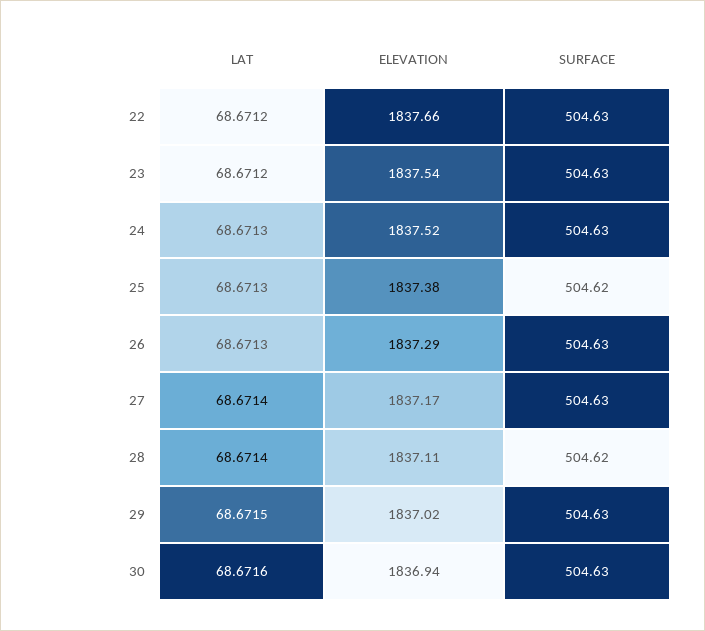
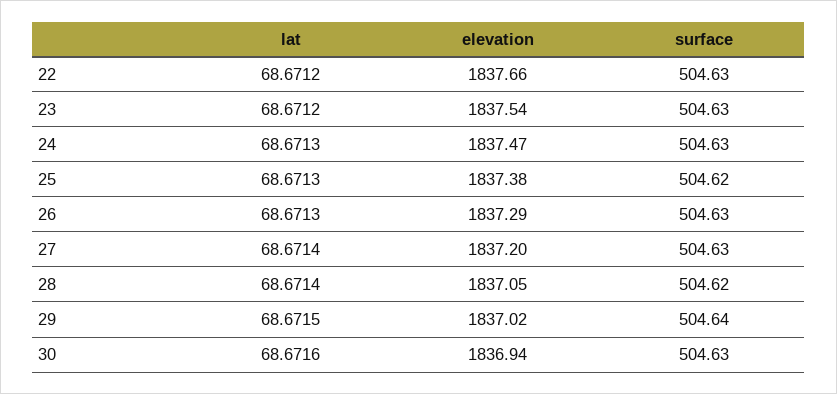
  {
    "LAT": {
      "22": 68.6712,
      "23": 68.6712,
      "24": 68.6713,
      "25": 68.6713,
      "26": 68.6713,
      "27": 68.6714,
      "28": 68.6714,
      "29": 68.6715,
      "30": 68.6716
    },
    "ELEVATION": {
      "22": 1837.66,
      "23": 1837.54,
-     "24": 1837.52,
+     "24": 1837.47,
      "25": 1837.38,
      "26": 1837.29,
-     "27": 1837.17,
+     "27": 1837.2,
-     "28": 1837.11,
+     "28": 1837.05,
      "29": 1837.02,
      "30": 1836.94
    },
    "SURFACE": {
      "22": 504.63,
      "23": 504.63,
      "24": 504.63,
      "25": 504.62,
      "26": 504.63,
      "27": 504.63,
      "28": 504.62,
-     "29": 504.63,
+     "29": 504.64,
      "30": 504.63
    }
  }

